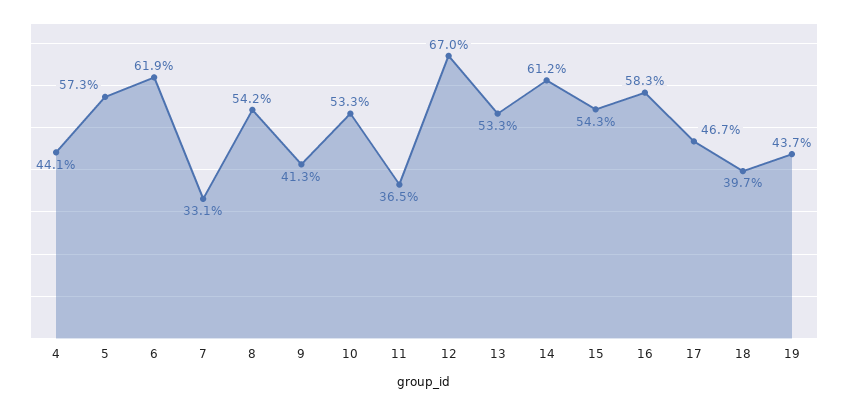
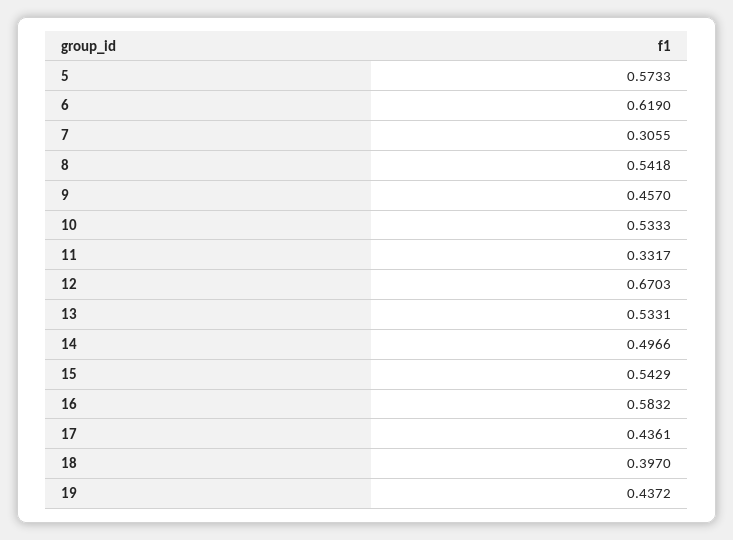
  {
-   "4": 0.441,
    "5": 0.5733,
    "6": 0.619,
-   "7": 0.331,
+   "7": 0.3055,
    "8": 0.5418,
-   "9": 0.413,
+   "9": 0.457,
    "10": 0.5333,
-   "11": 0.365,
+   "11": 0.3317,
    "12": 0.6703,
    "13": 0.5331,
-   "14": 0.612,
+   "14": 0.4966,
    "15": 0.5429,
    "16": 0.5832,
-   "17": 0.467,
+   "17": 0.4361,
    "18": 0.397,
    "19": 0.4372
  }

